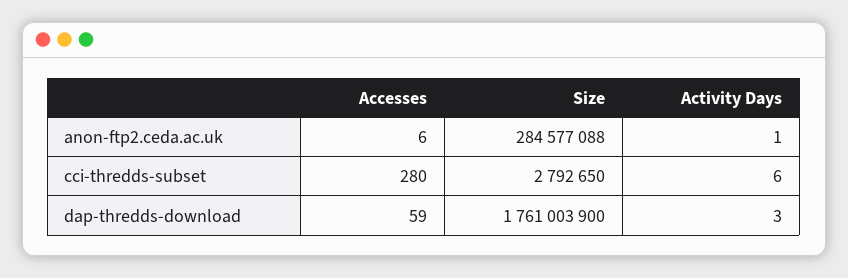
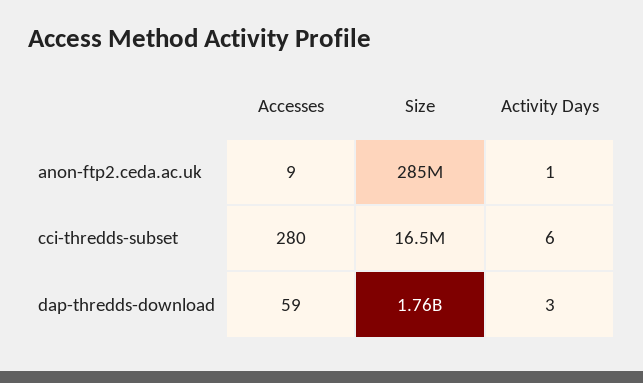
  {
    "Accesses": {
-     "anon-ftp2.ceda.ac.uk": 6,
+     "anon-ftp2.ceda.ac.uk": 9,
      "cci-thredds-subset": 280,
      "dap-thredds-download": 59
    },
    "Size": {
      "anon-ftp2.ceda.ac.uk": 284577088,
-     "cci-thredds-subset": 2792650,
+     "cci-thredds-subset": 16500000,
      "dap-thredds-download": 1761003900
    },
    "Activity Days": {
      "anon-ftp2.ceda.ac.uk": 1,
      "cci-thredds-subset": 6,
      "dap-thredds-download": 3
    }
  }

